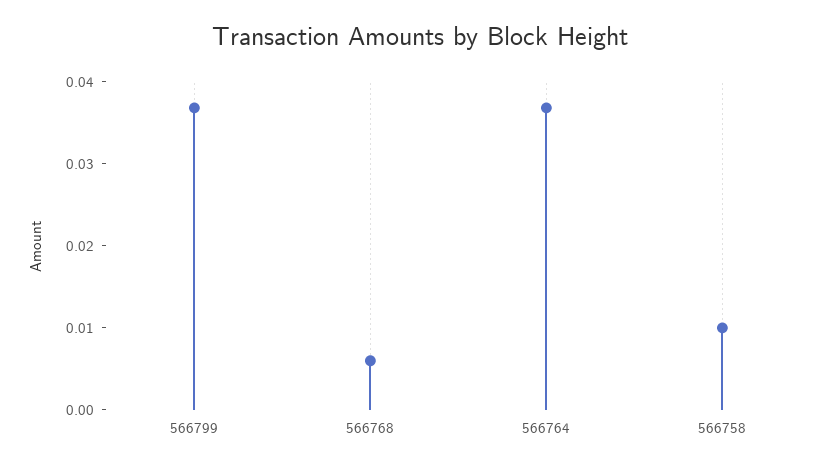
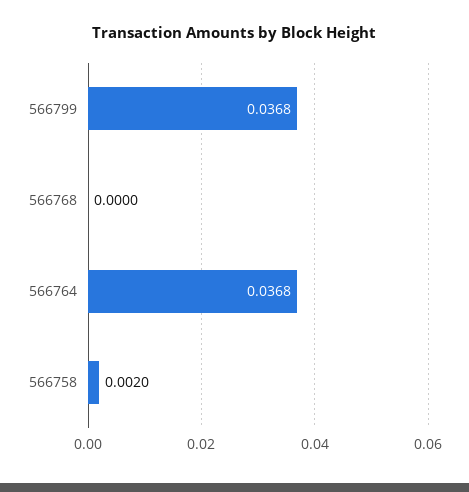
  {
    "566799": 0.0368,
-   "566768": 0.006,
+   "566768": 0,
    "566764": 0.0368,
-   "566758": 0.01
+   "566758": 0.002
  }

